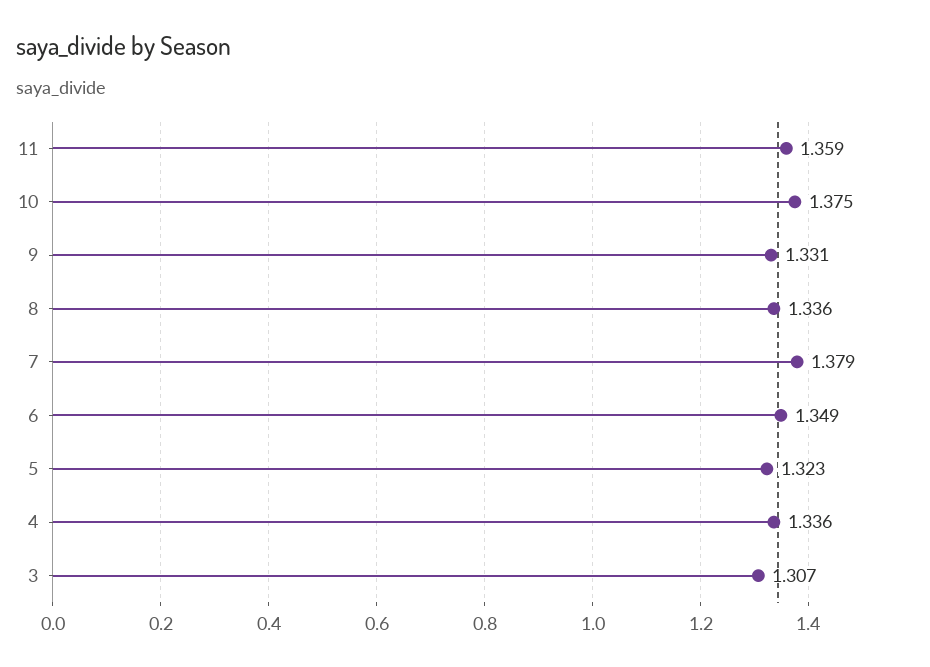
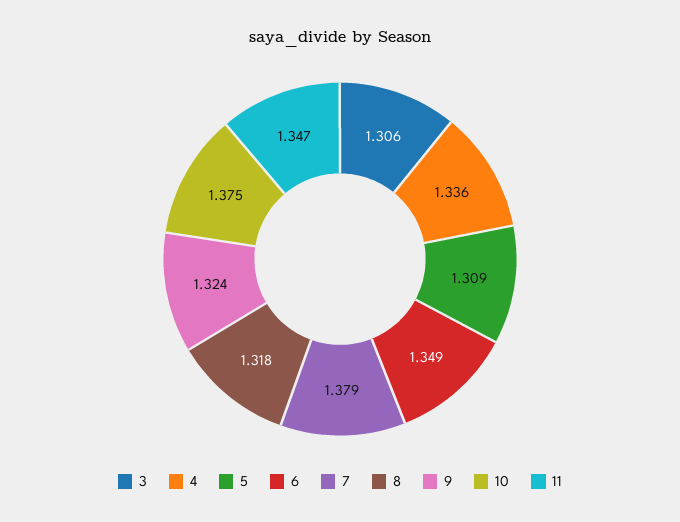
  {
-   "11": 1.359,
+   "11": 1.347,
    "10": 1.375,
-   "9": 1.331,
+   "9": 1.324,
-   "8": 1.336,
+   "8": 1.318,
    "7": 1.379,
    "6": 1.349,
-   "5": 1.323,
+   "5": 1.309,
    "4": 1.336,
-   "3": 1.307
+   "3": 1.306
  }

